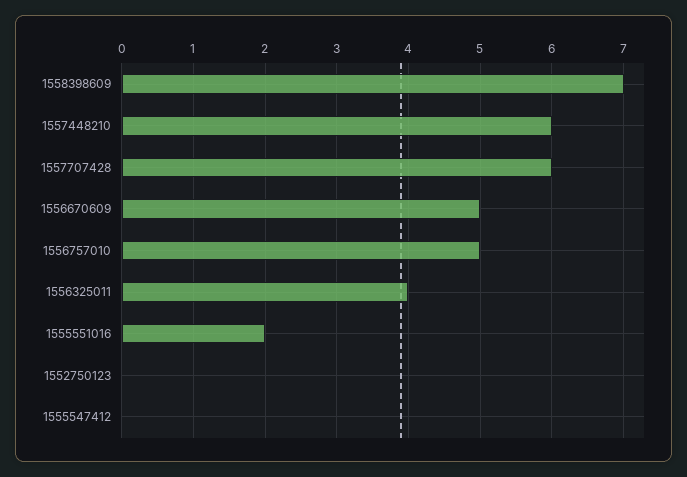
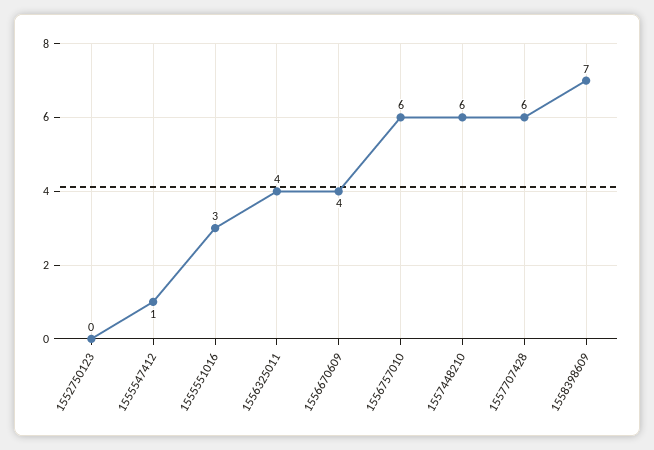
  {
    "1558398609": 7,
    "1557448210": 6,
    "1557707428": 6,
-   "1556670609": 5,
+   "1556670609": 4,
-   "1556757010": 5,
+   "1556757010": 6,
    "1556325011": 4,
-   "1555551016": 2,
+   "1555551016": 3,
    "1552750123": 0,
-   "1555547412": 0
+   "1555547412": 1
  }

